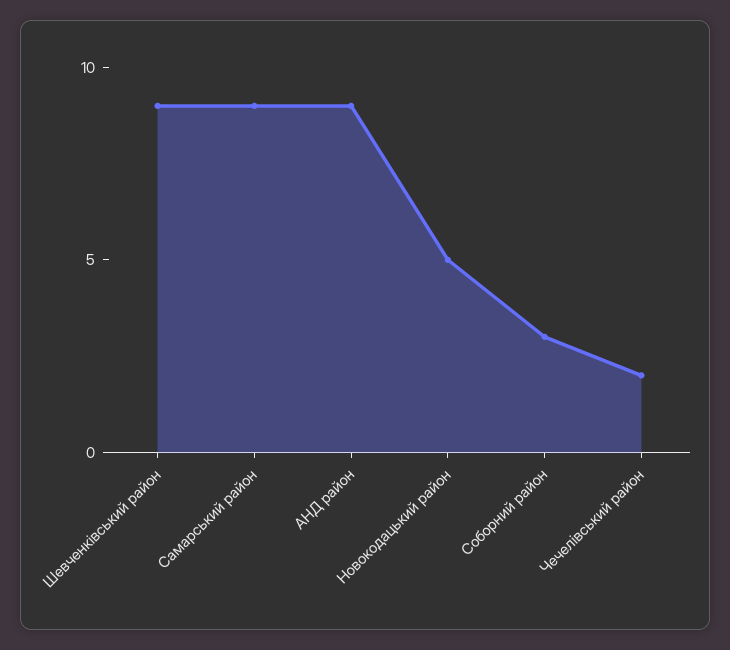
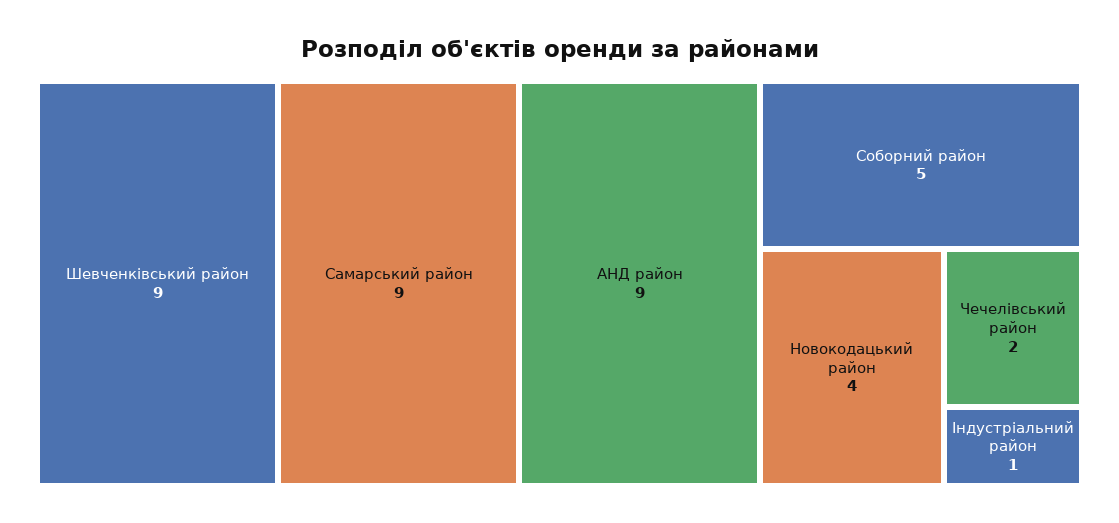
  {
    "Шевченківський район": 9,
    "Самарський район": 9,
    "АНД район": 9,
-   "Новокодацький район": 5,
+   "Новокодацький район": 4,
-   "Соборний район": 3,
+   "Соборний район": 5,
-   "Чечелівський район": 2
+   "Чечелівський район": 2,
+   "Індустріальний район": 1
  }

